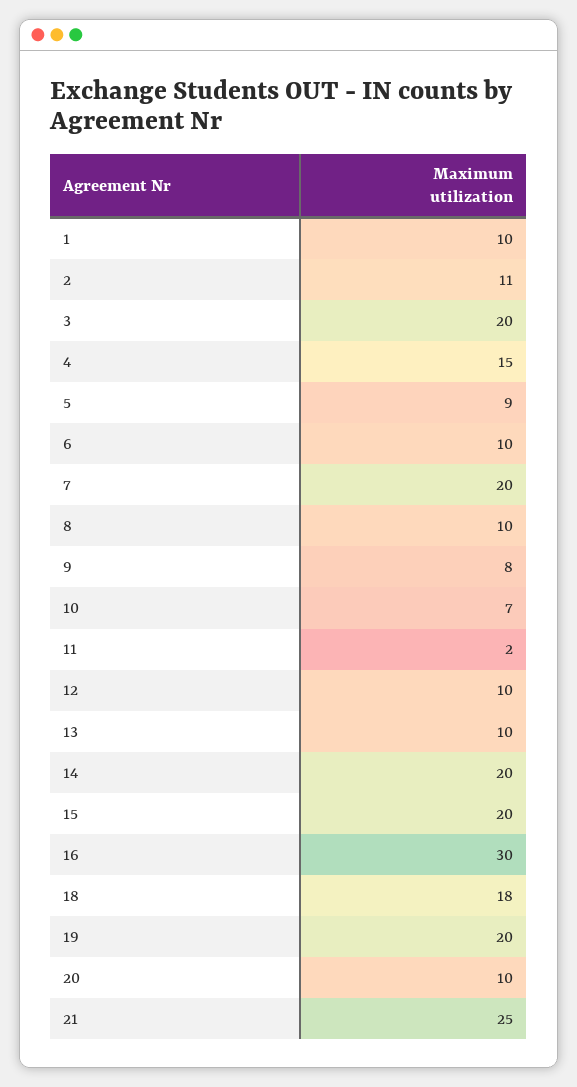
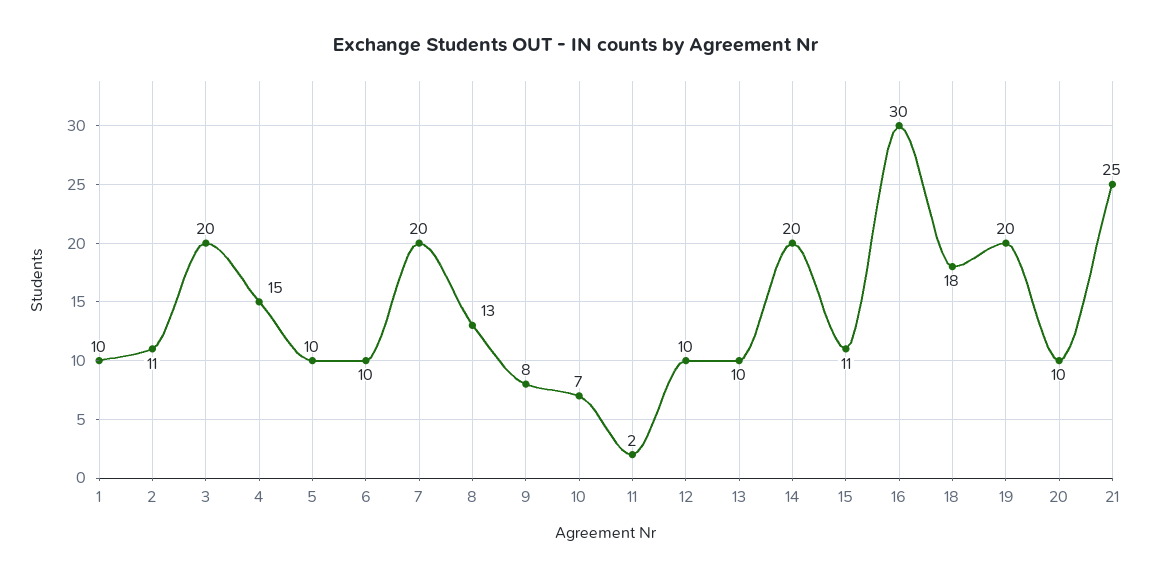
  {
    "1": 10,
    "2": 11,
    "3": 20,
    "4": 15,
-   "5": 9,
+   "5": 10,
    "6": 10,
    "7": 20,
-   "8": 10,
+   "8": 13,
    "9": 8,
    "10": 7,
    "11": 2,
    "12": 10,
    "13": 10,
    "14": 20,
-   "15": 20,
+   "15": 11,
    "16": 30,
    "18": 18,
    "19": 20,
    "20": 10,
    "21": 25
  }

